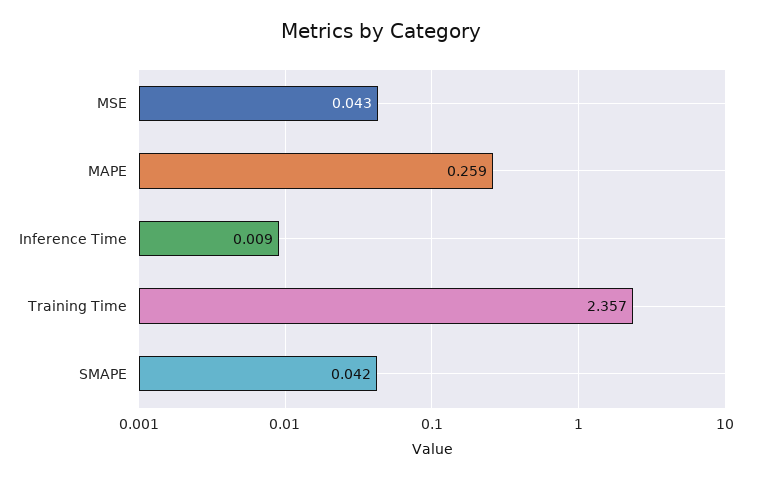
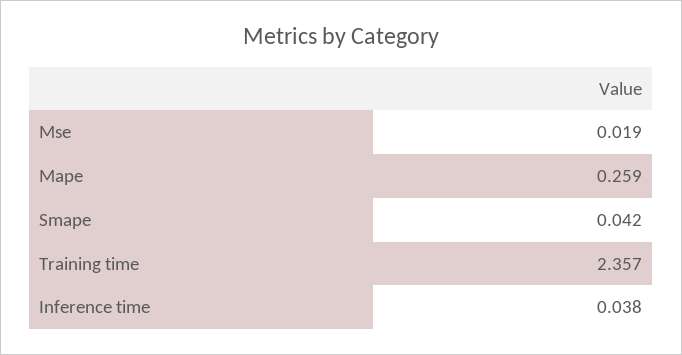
  {
-   "MSE": 0.043,
+   "MSE": 0.019,
    "MAPE": 0.259,
-   "Inference Time": 0.009,
+   "Inference Time": 0.038,
    "Training Time": 2.357,
    "SMAPE": 0.042
  }

